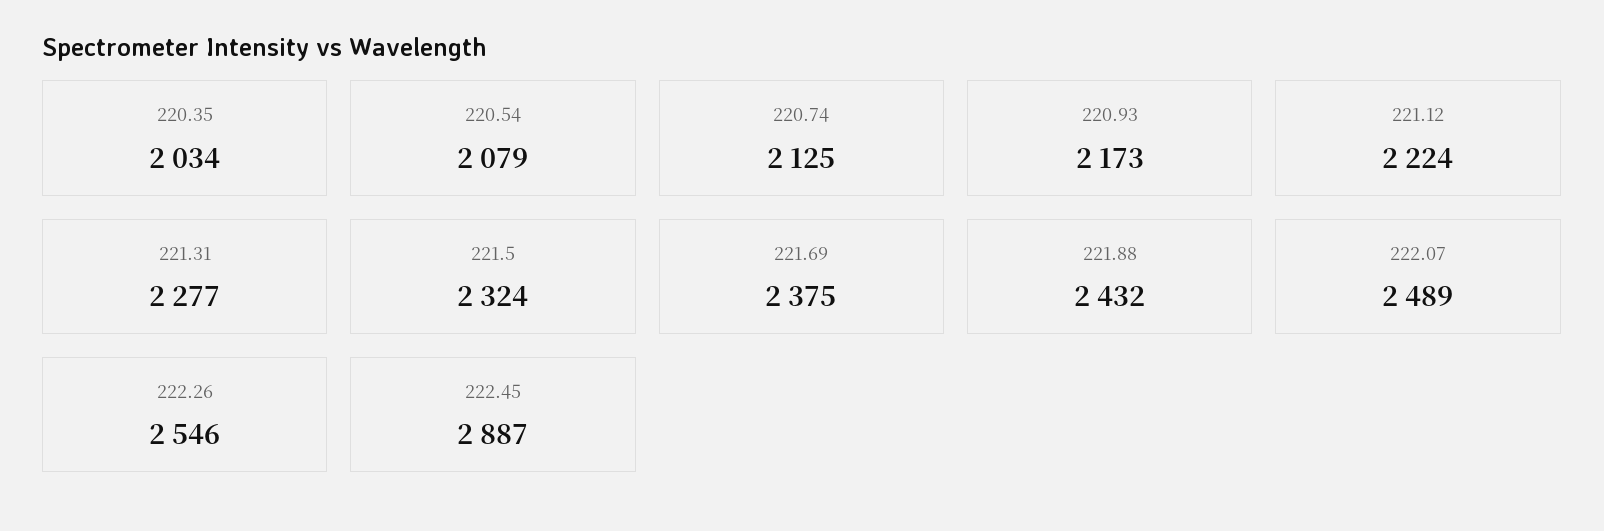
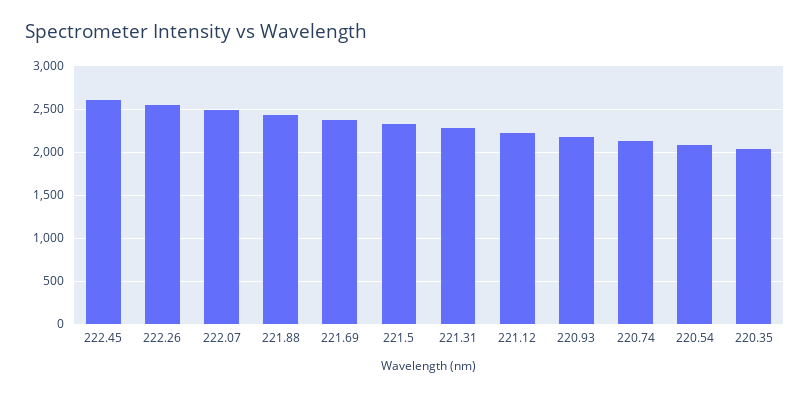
  {
    "220.35": 2034,
    "220.54": 2079,
    "220.74": 2125,
    "220.93": 2173,
    "221.12": 2224,
    "221.31": 2277,
    "221.5": 2324,
    "221.69": 2375,
    "221.88": 2432,
    "222.07": 2489,
    "222.26": 2546,
-   "222.45": 2887
+   "222.45": 2600
  }

